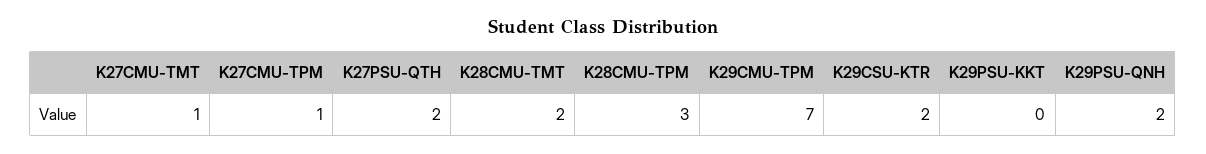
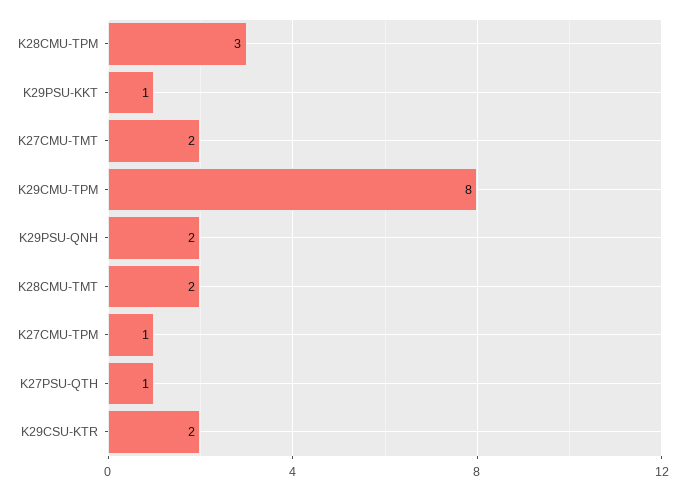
  {
-   "K27CMU-TMT": 1,
+   "K27CMU-TMT": 2,
    "K27CMU-TPM": 1,
-   "K27PSU-QTH": 2,
+   "K27PSU-QTH": 1,
    "K28CMU-TMT": 2,
    "K28CMU-TPM": 3,
-   "K29CMU-TPM": 7,
+   "K29CMU-TPM": 8,
    "K29CSU-KTR": 2,
-   "K29PSU-KKT": 0,
+   "K29PSU-KKT": 1,
    "K29PSU-QNH": 2
  }

